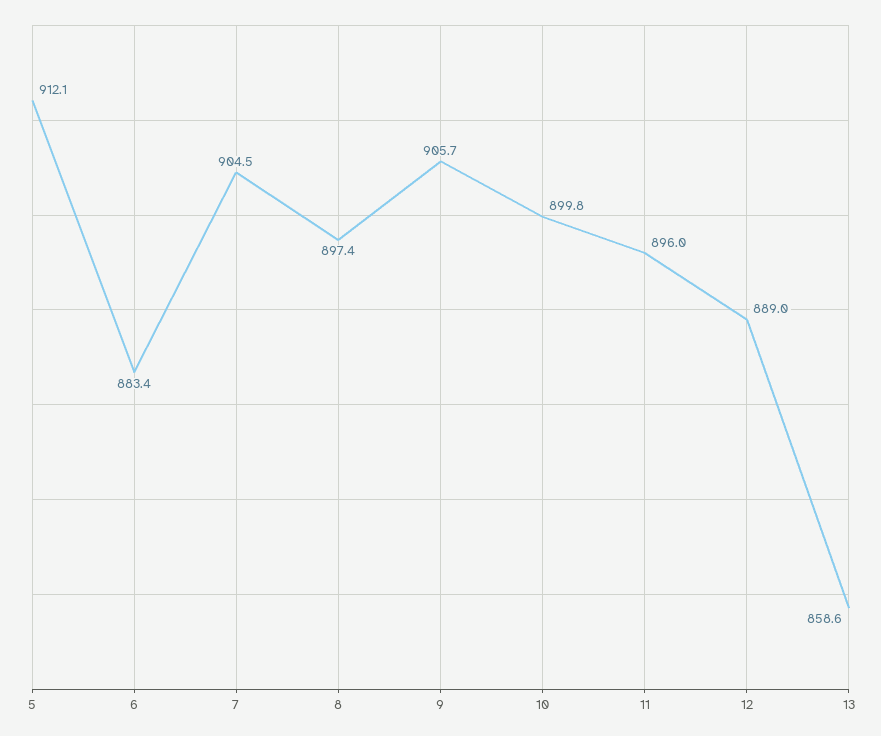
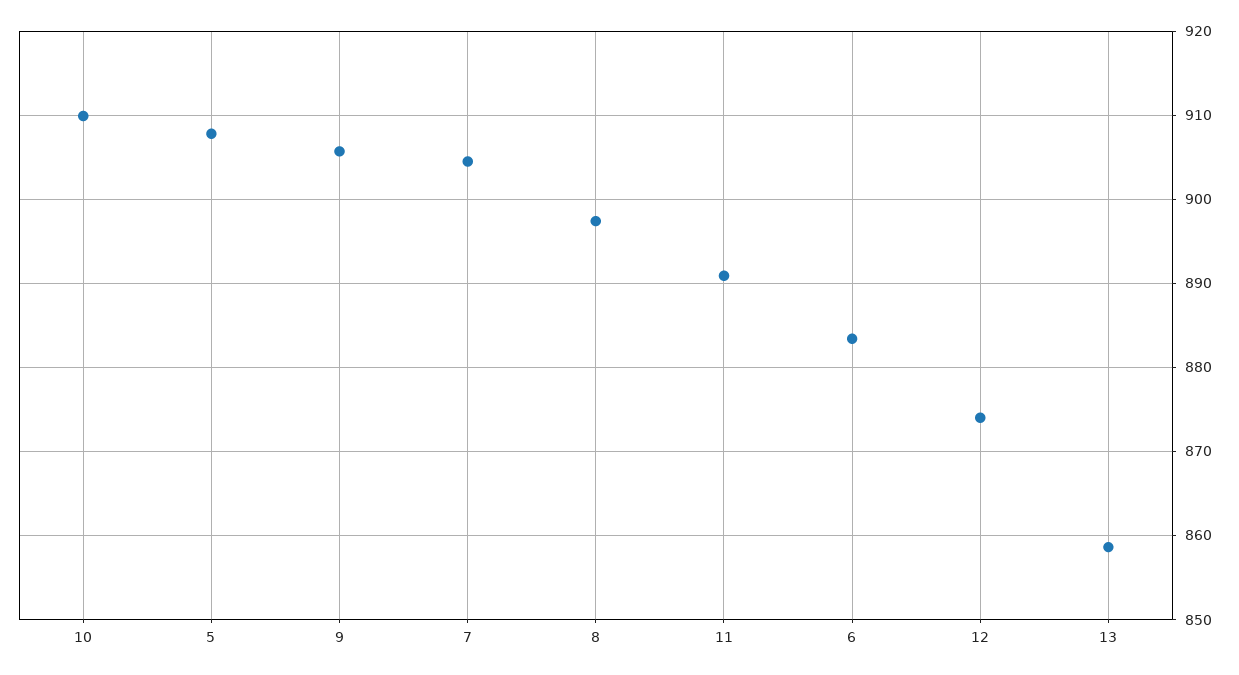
  {
-   "5": 912.1,
+   "5": 908,
    "6": 883.4,
    "7": 904.5,
    "8": 897.4,
    "9": 905.7,
-   "10": 899.8,
+   "10": 910,
-   "11": 896,
+   "11": 891,
-   "12": 889,
+   "12": 874,
    "13": 858.6
  }

